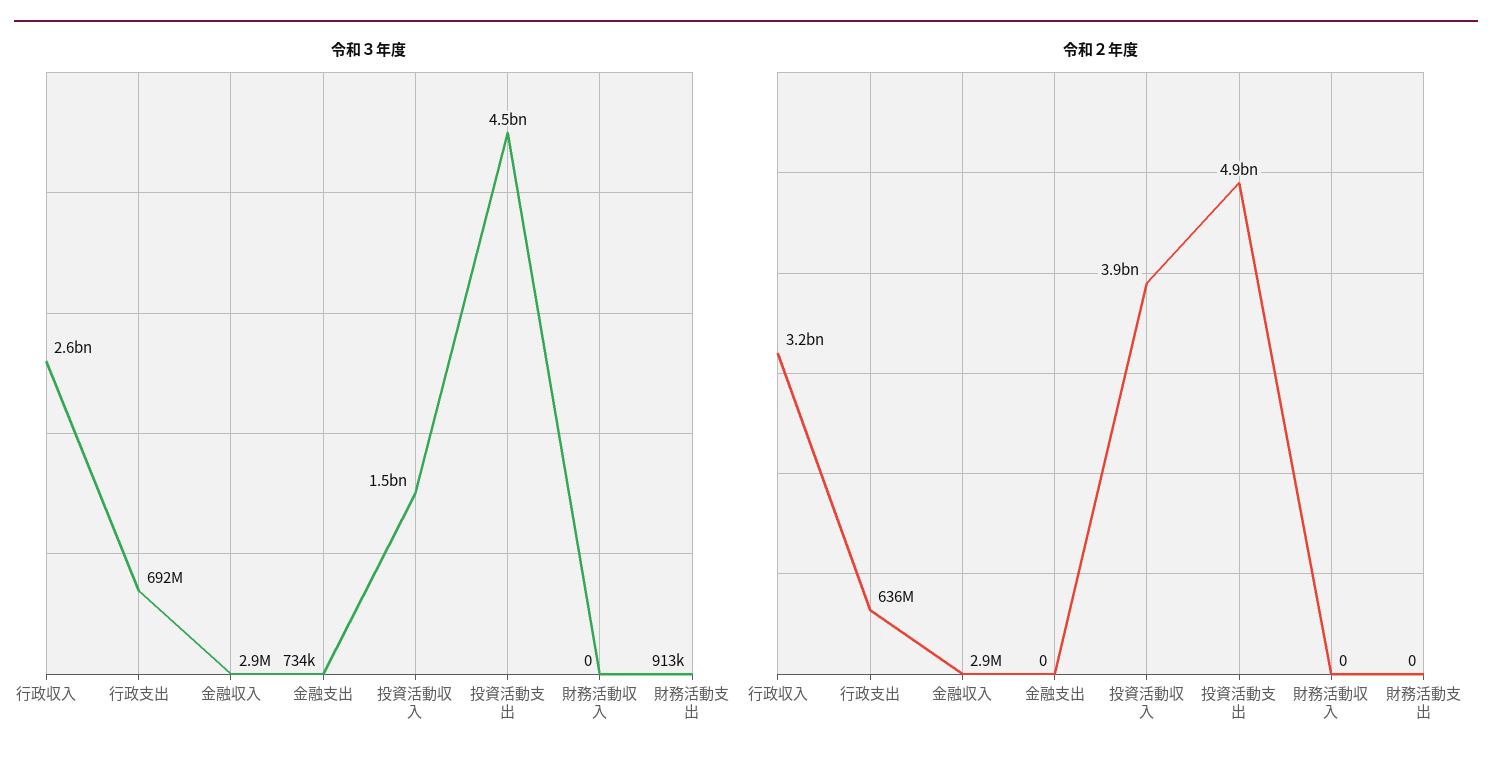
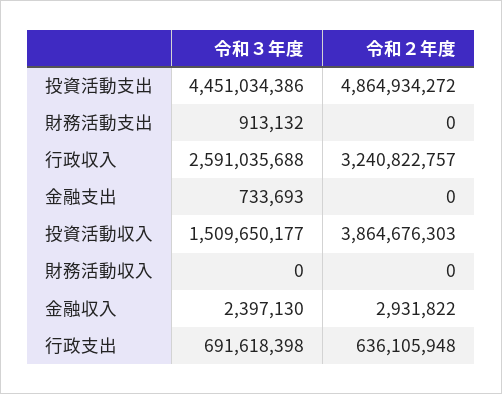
  {
    "令和３年度": {
      "行政収入": 2591035688,
      "行政支出": 691618398,
-     "金融収入": 2900000,
+     "金融収入": 2397130,
      "金融支出": 733693,
      "投資活動収入": 1509650177,
      "投資活動支出": 4451034386,
      "財務活動収入": 0,
      "財務活動支出": 913132
    },
    "令和２年度": {
      "行政収入": 3240822757,
      "行政支出": 636105948,
      "金融収入": 2931822,
      "金融支出": 0,
      "投資活動収入": 3864676303,
      "投資活動支出": 4864934272,
      "財務活動収入": 0,
      "財務活動支出": 0
    }
  }

